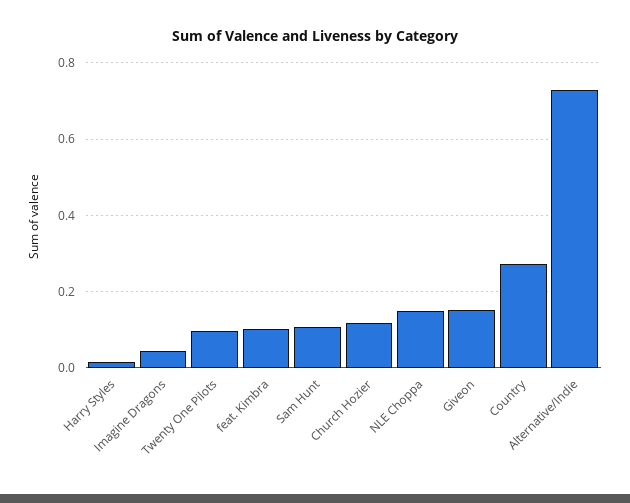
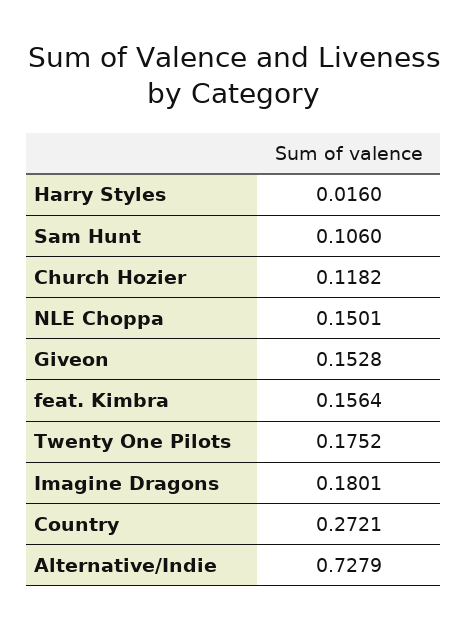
  {
    "Harry Styles": 0.016,
-   "Imagine Dragons": 0.04,
+   "Imagine Dragons": 0.1801,
-   "Twenty One Pilots": 0.1,
+   "Twenty One Pilots": 0.1752,
-   "feat. Kimbra": 0.1,
+   "feat. Kimbra": 0.1564,
    "Sam Hunt": 0.106,
    "Church Hozier": 0.1182,
    "NLE Choppa": 0.1501,
    "Giveon": 0.1528,
    "Country": 0.2721,
    "Alternative/Indie": 0.7279
  }

